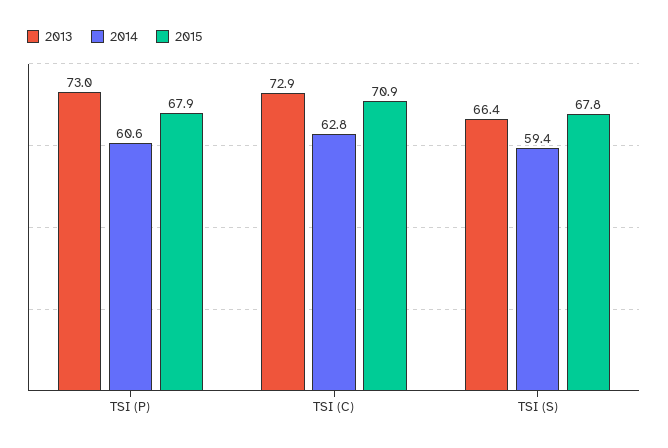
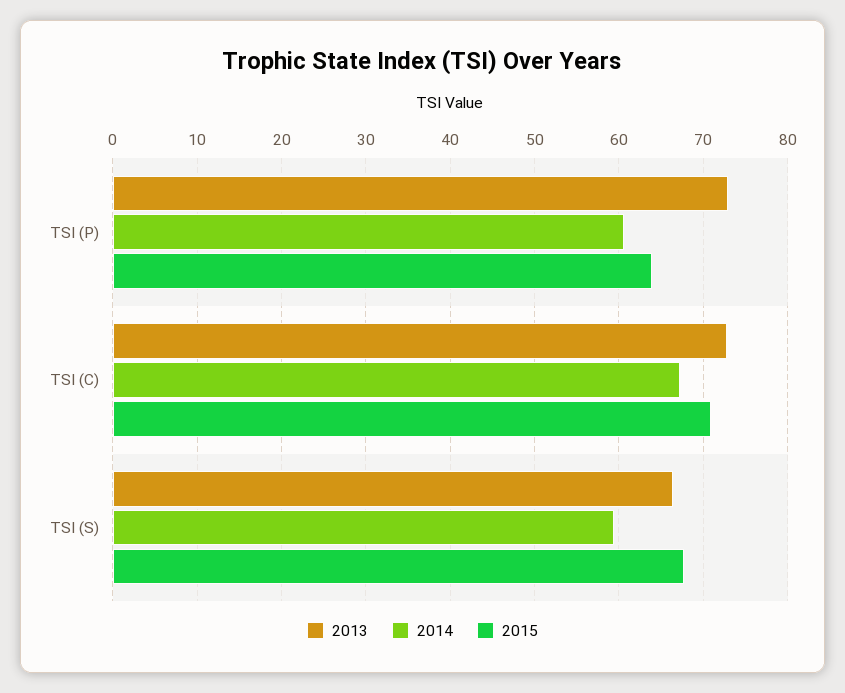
  {
    "2013": {
      "TSI (P)": 73,
      "TSI (C)": 72.9,
      "TSI (S)": 66.4
    },
    "2014": {
      "TSI (P)": 60.6,
-     "TSI (C)": 62.8,
+     "TSI (C)": 67,
      "TSI (S)": 59.4
    },
    "2015": {
-     "TSI (P)": 67.9,
+     "TSI (P)": 64,
      "TSI (C)": 70.9,
      "TSI (S)": 67.8
    }
  }

